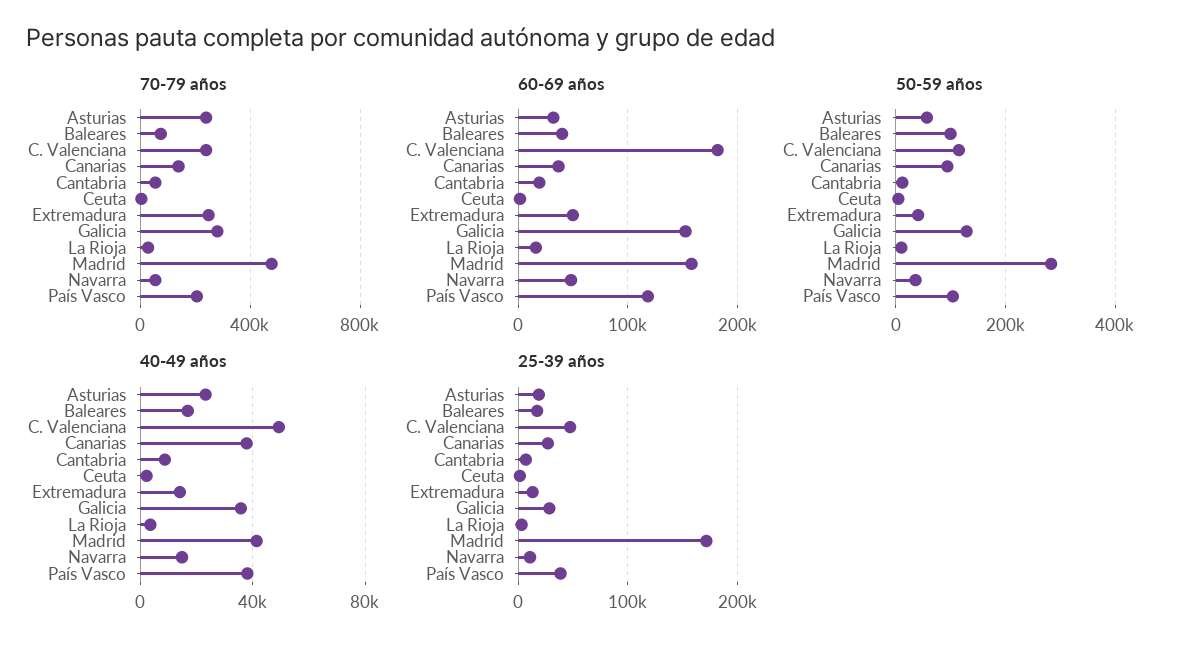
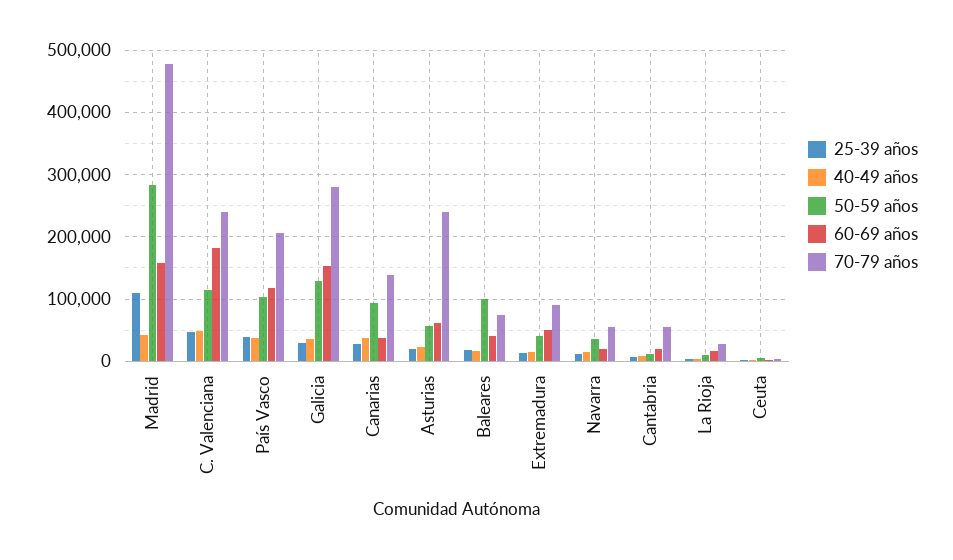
  {
    "70-79 años": {
      "Asturias": 240000,
      "Baleares": 70000,
      "C. Valenciana": 240000,
      "Canarias": 140000,
      "Cantabria": 50000,
      "Ceuta": 0,
-     "Extremadura": 250000,
+     "Extremadura": 90000,
      "Galicia": 280000,
      "La Rioja": 30000,
      "Madrid": 480000,
      "Navarra": 50000,
      "País Vasco": 210000
    },
    "60-69 años": {
-     "Asturias": 30000,
+     "Asturias": 60000,
      "Baleares": 40000,
      "C. Valenciana": 180000,
      "Canarias": 40000,
      "Cantabria": 20000,
      "Ceuta": 0,
      "Extremadura": 50000,
      "Galicia": 150000,
      "La Rioja": 20000,
      "Madrid": 160000,
-     "Navarra": 50000,
+     "Navarra": 20000,
      "País Vasco": 120000
    },
    "50-59 años": {
      "Asturias": 60000,
      "Baleares": 100000,
      "C. Valenciana": 110000,
      "Canarias": 90000,
      "Cantabria": 10000,
      "Ceuta": 0,
      "Extremadura": 40000,
      "Galicia": 130000,
      "La Rioja": 10000,
      "Madrid": 280000,
      "Navarra": 40000,
      "País Vasco": 100000
    },
    "40-49 años": {
      "Asturias": 25000,
      "Baleares": 15000,
      "C. Valenciana": 50000,
      "Canarias": 40000,
      "Cantabria": 10000,
      "Ceuta": 0,
      "Extremadura": 15000,
      "Galicia": 35000,
      "La Rioja": 5000,
      "Madrid": 40000,
      "Navarra": 15000,
      "País Vasco": 40000
    },
    "25-39 años": {
      "Asturias": 20000,
      "Baleares": 20000,
      "C. Valenciana": 50000,
      "Canarias": 30000,
      "Cantabria": 10000,
      "Ceuta": 0,
      "Extremadura": 10000,
      "Galicia": 30000,
      "La Rioja": 0,
-     "Madrid": 170000,
+     "Madrid": 110000,
      "Navarra": 10000,
      "País Vasco": 40000
    }
  }

